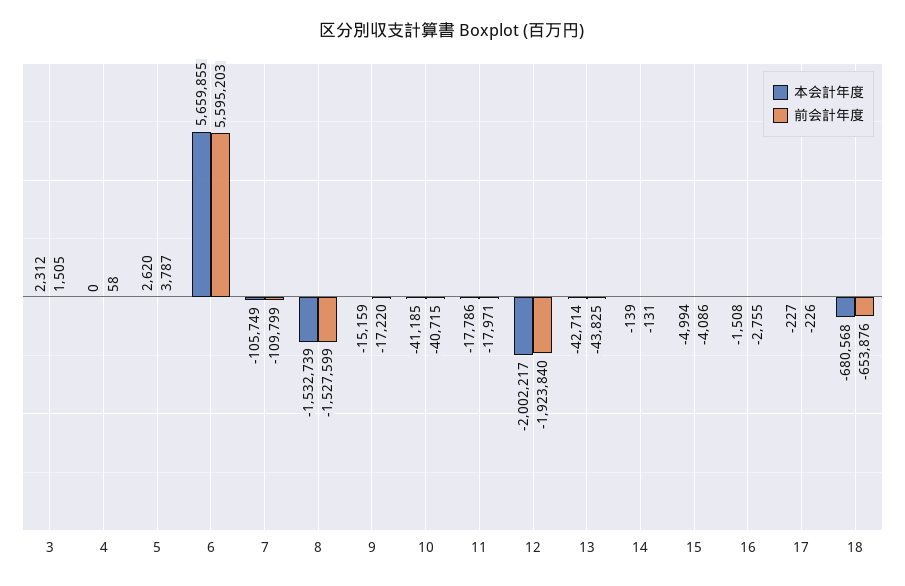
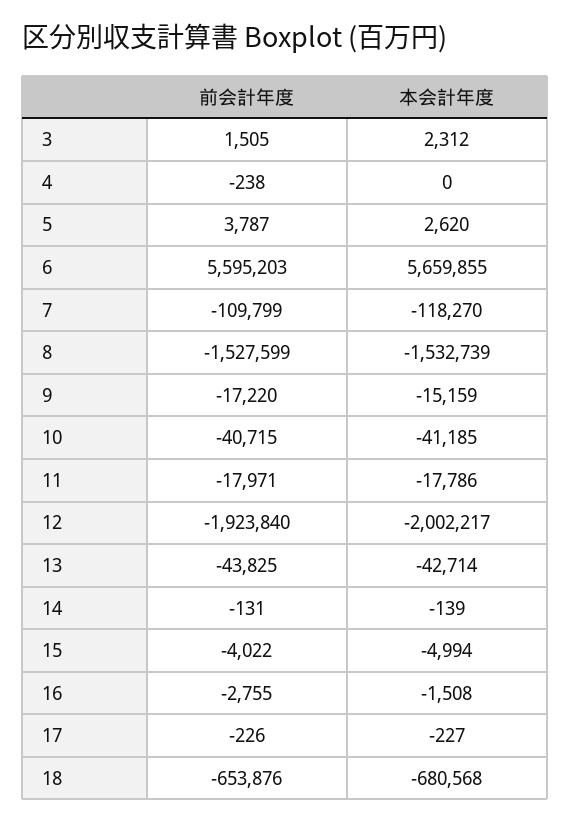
  {
    "本会計年度": {
      "3": 2312,
      "4": 0,
      "5": 2620,
      "6": 5659855,
-     "7": -105749,
+     "7": -118270,
      "8": -1532739,
      "9": -15159,
      "10": -41185,
      "11": -17786,
      "12": -2002217,
      "13": -42714,
      "14": -139,
      "15": -4994,
      "16": -1508,
      "17": -227,
      "18": -680568
    },
    "前会計年度": {
      "3": 1505,
-     "4": 58,
+     "4": -238,
      "5": 3787,
      "6": 5595203,
      "7": -109799,
      "8": -1527599,
      "9": -17220,
      "10": -40715,
      "11": -17971,
      "12": -1923840,
      "13": -43825,
      "14": -131,
-     "15": -4086,
+     "15": -4022,
      "16": -2755,
      "17": -226,
      "18": -653876
    }
  }

